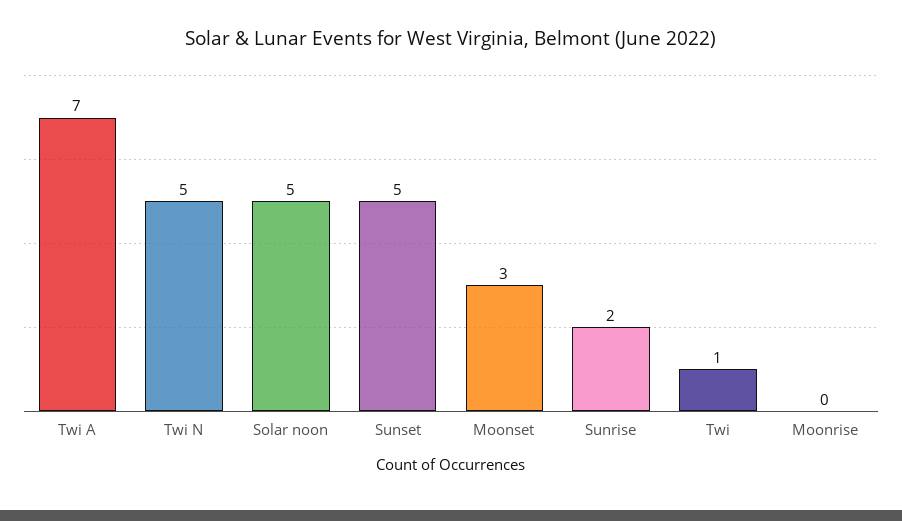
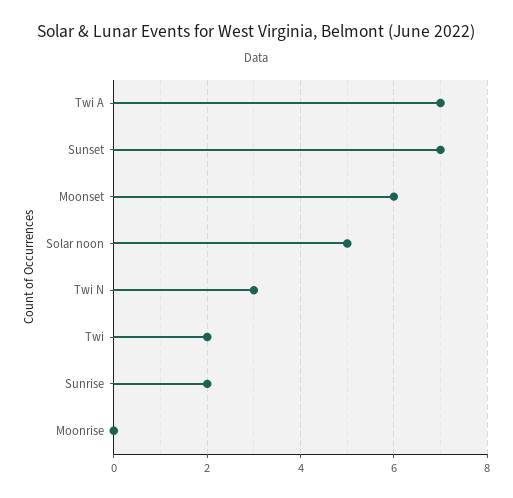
  {
    "Twi A": 7,
-   "Twi N": 5,
+   "Twi N": 3,
    "Solar noon": 5,
-   "Sunset": 5,
+   "Sunset": 7,
-   "Moonset": 3,
+   "Moonset": 6,
    "Sunrise": 2,
-   "Twi": 1,
+   "Twi": 2,
    "Moonrise": 0
  }

